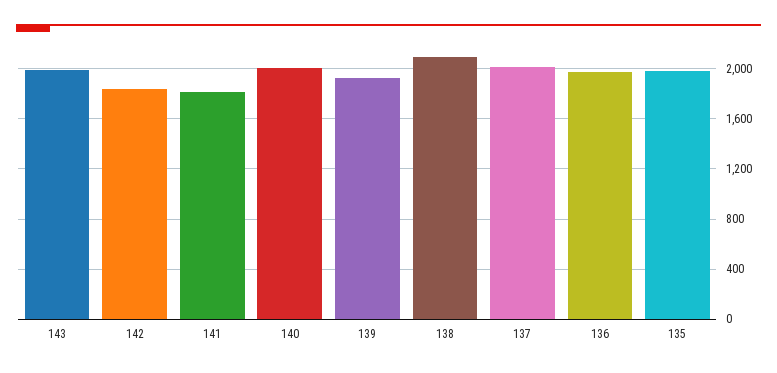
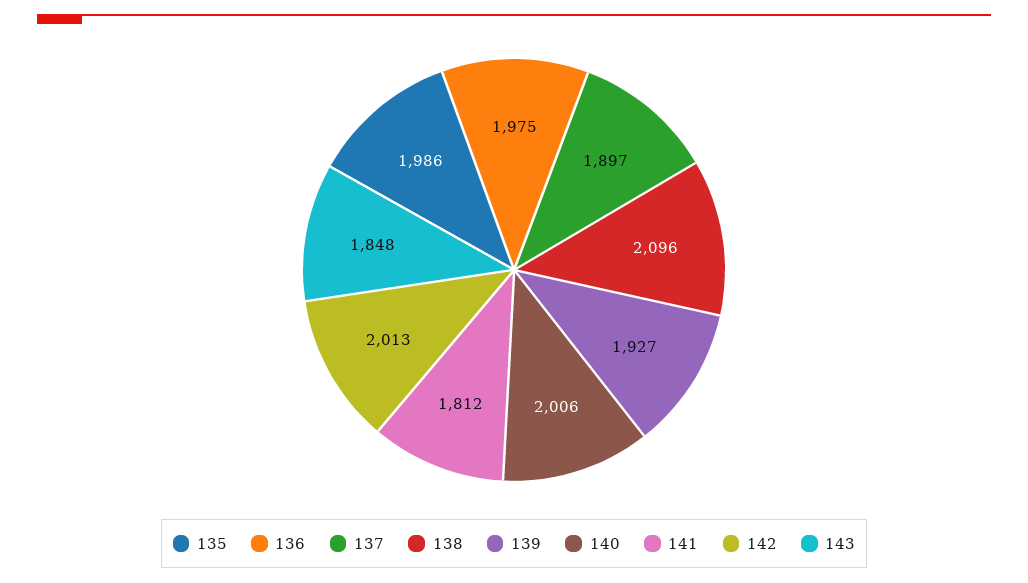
  {
-   "143": 2000,
+   "143": 1848,
-   "142": 1850,
+   "142": 2013,
    "141": 1812,
    "140": 2006,
    "139": 1927,
    "138": 2096,
-   "137": 2000,
+   "137": 1897,
    "136": 1975,
    "135": 1986
  }

